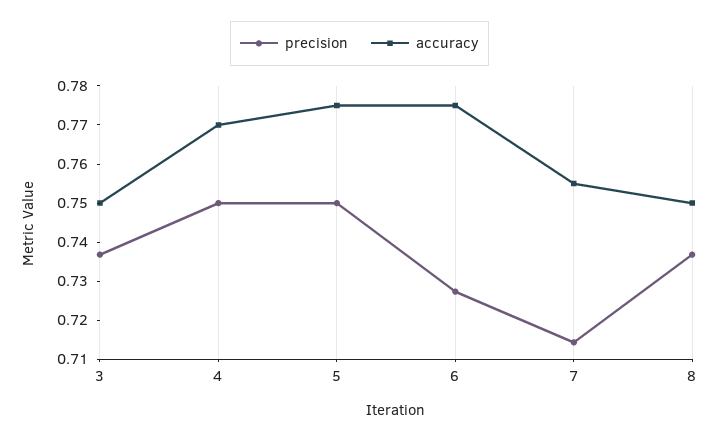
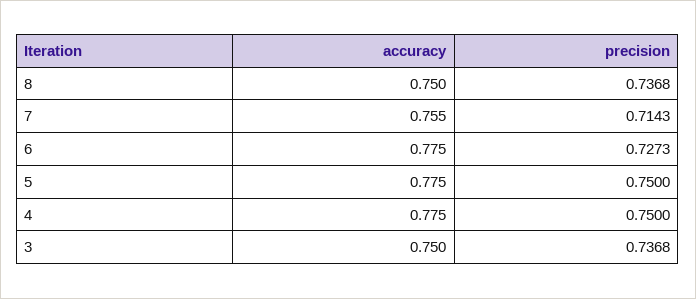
  {
    "precision": {
      "3": 0.7368,
      "4": 0.75,
      "5": 0.75,
      "6": 0.7273,
      "7": 0.7143,
      "8": 0.7368
    },
    "accuracy": {
      "3": 0.75,
-     "4": 0.77,
+     "4": 0.775,
      "5": 0.775,
      "6": 0.775,
      "7": 0.755,
      "8": 0.75
    }
  }

